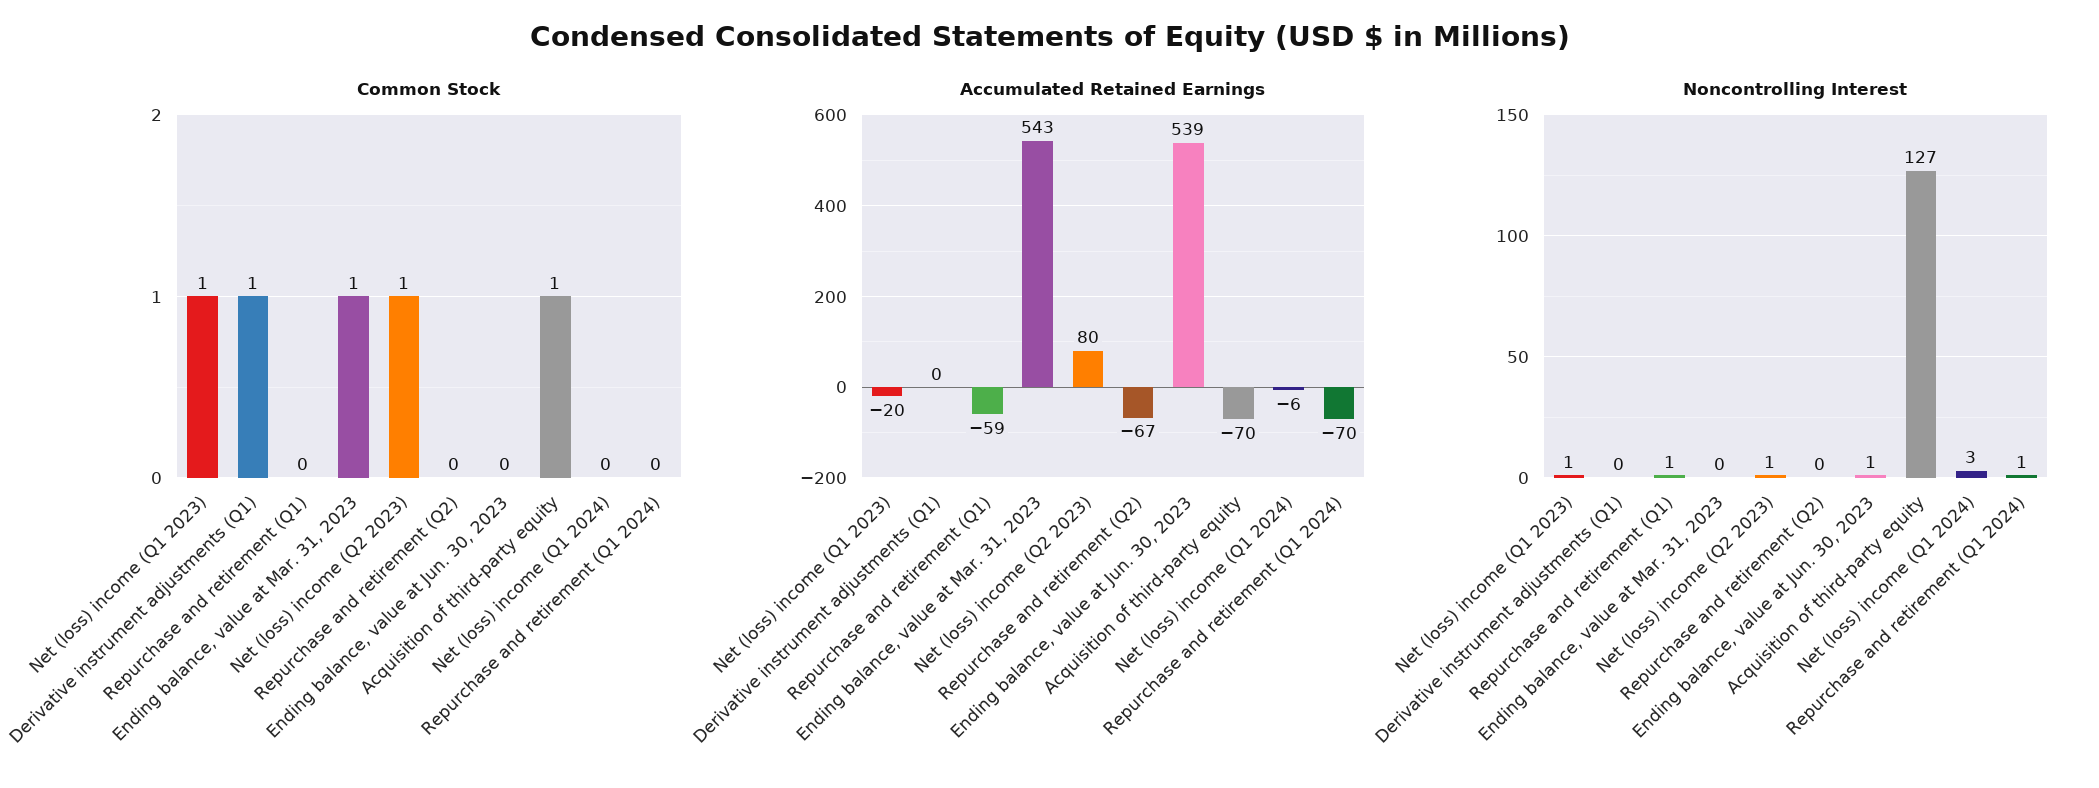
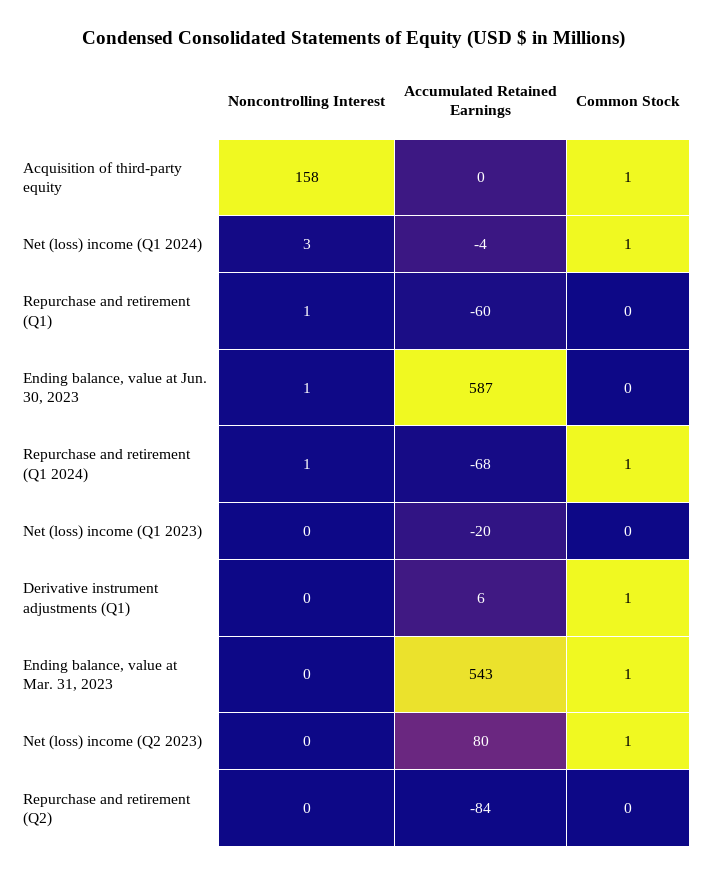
  {
    "Common Stock": {
-     "Net (loss) income (Q1 2023)": 1,
+     "Net (loss) income (Q1 2023)": 0,
      "Derivative instrument adjustments (Q1)": 1,
      "Repurchase and retirement (Q1)": 0,
      "Ending balance, value at Mar. 31, 2023": 1,
      "Net (loss) income (Q2 2023)": 1,
      "Repurchase and retirement (Q2)": 0,
      "Ending balance, value at Jun. 30, 2023": 0,
      "Acquisition of third-party equity": 1,
-     "Net (loss) income (Q1 2024)": 0,
+     "Net (loss) income (Q1 2024)": 1,
-     "Repurchase and retirement (Q1 2024)": 0
+     "Repurchase and retirement (Q1 2024)": 1
    },
    "Accumulated Retained Earnings": {
      "Net (loss) income (Q1 2023)": -20,
-     "Derivative instrument adjustments (Q1)": 0,
+     "Derivative instrument adjustments (Q1)": 6,
-     "Repurchase and retirement (Q1)": -59,
+     "Repurchase and retirement (Q1)": -60,
      "Ending balance, value at Mar. 31, 2023": 543,
      "Net (loss) income (Q2 2023)": 80,
-     "Repurchase and retirement (Q2)": -67,
+     "Repurchase and retirement (Q2)": -84,
-     "Ending balance, value at Jun. 30, 2023": 539,
+     "Ending balance, value at Jun. 30, 2023": 587,
-     "Acquisition of third-party equity": -70,
+     "Acquisition of third-party equity": 0,
-     "Net (loss) income (Q1 2024)": -6,
+     "Net (loss) income (Q1 2024)": -4,
-     "Repurchase and retirement (Q1 2024)": -70
+     "Repurchase and retirement (Q1 2024)": -68
    },
    "Noncontrolling Interest": {
-     "Net (loss) income (Q1 2023)": 1,
+     "Net (loss) income (Q1 2023)": 0,
      "Derivative instrument adjustments (Q1)": 0,
      "Repurchase and retirement (Q1)": 1,
      "Ending balance, value at Mar. 31, 2023": 0,
-     "Net (loss) income (Q2 2023)": 1,
+     "Net (loss) income (Q2 2023)": 0,
      "Repurchase and retirement (Q2)": 0,
      "Ending balance, value at Jun. 30, 2023": 1,
-     "Acquisition of third-party equity": 127,
+     "Acquisition of third-party equity": 158,
      "Net (loss) income (Q1 2024)": 3,
      "Repurchase and retirement (Q1 2024)": 1
    }
  }

